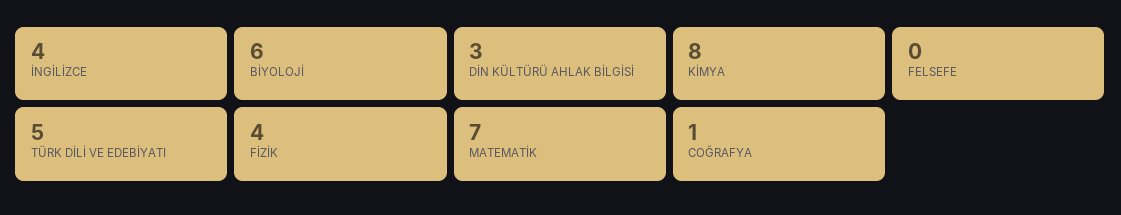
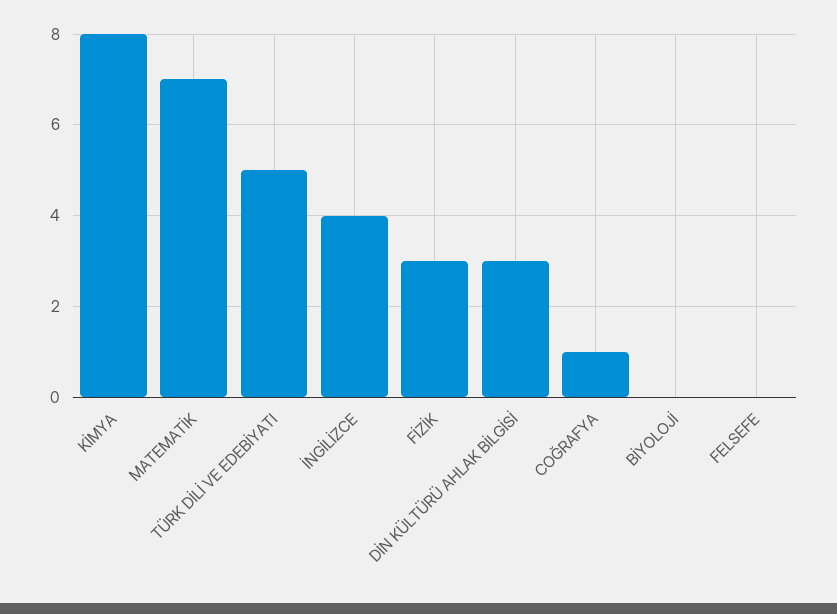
  {
    "İNGİLİZCE": 4,
-   "BİYOLOJİ": 6,
+   "BİYOLOJİ": 0,
    "DİN KÜLTÜRÜ AHLAK BİLGİSİ": 3,
    "KİMYA": 8,
    "FELSEFE": 0,
    "TÜRK DİLİ VE EDEBİYATI": 5,
-   "FİZİK": 4,
+   "FİZİK": 3,
    "MATEMATİK": 7,
    "COĞRAFYA": 1
  }

